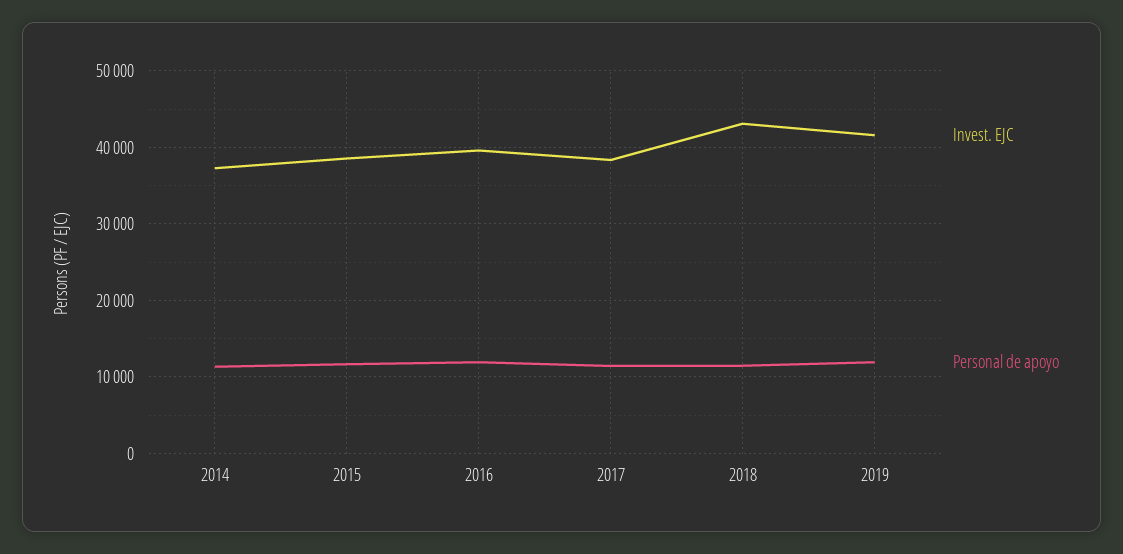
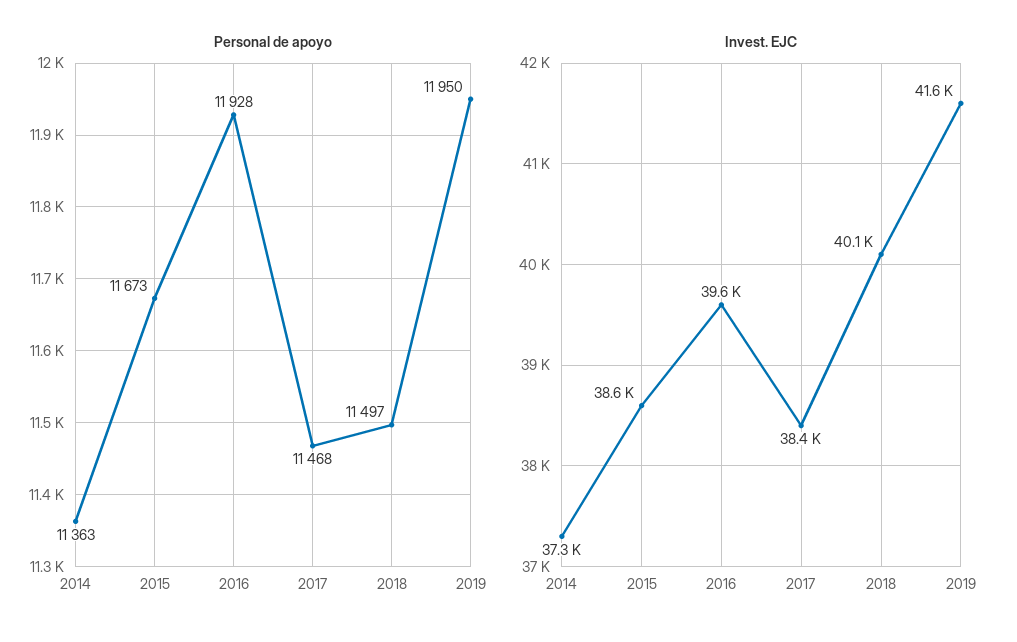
  {
    "Invest. EJC": {
      "2014": 37300,
      "2015": 38600,
      "2016": 39600,
      "2017": 38400,
-     "2018": 43000,
+     "2018": 40100,
      "2019": 41600
    },
    "Personal de apoyo": {
      "2014": 11363,
      "2015": 11673,
      "2016": 11928,
      "2017": 11468,
      "2018": 11497,
      "2019": 11950
    }
  }

